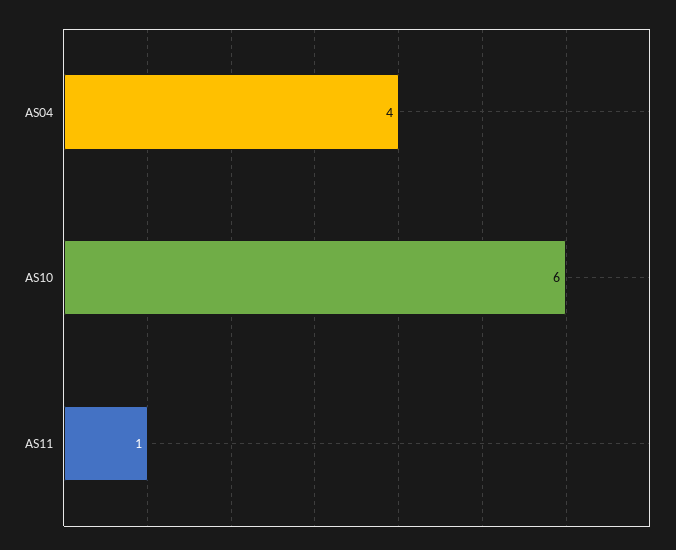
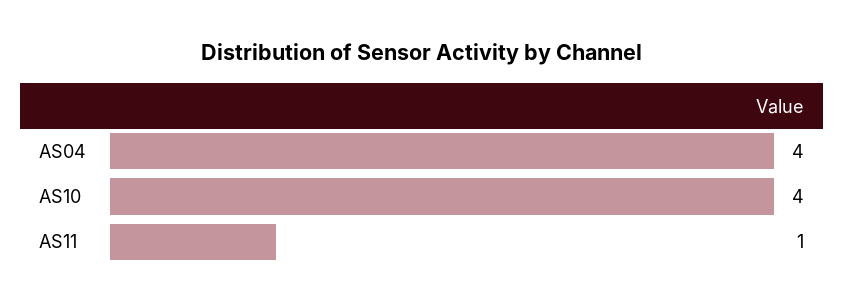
  {
    "AS04": 4,
-   "AS10": 6,
+   "AS10": 4,
    "AS11": 1
  }

